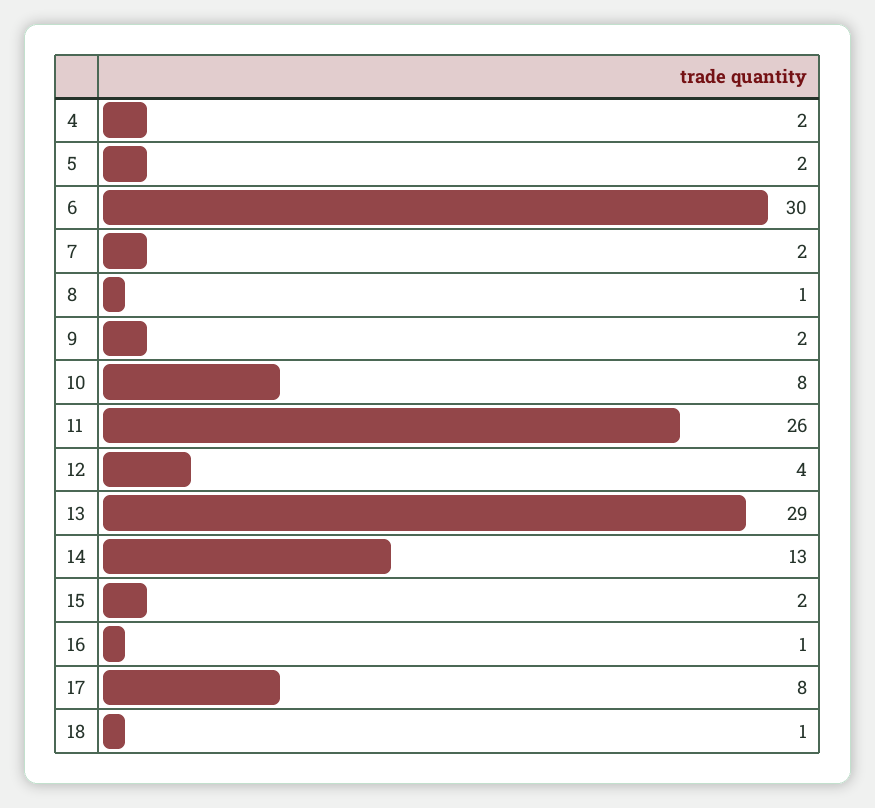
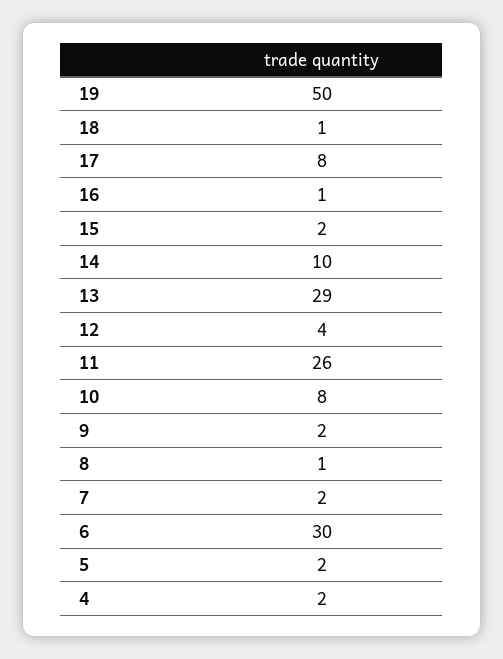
  {
    "4": 2,
    "5": 2,
    "6": 30,
    "7": 2,
    "8": 1,
    "9": 2,
    "10": 8,
    "11": 26,
    "12": 4,
    "13": 29,
-   "14": 13,
+   "14": 10,
    "15": 2,
    "16": 1,
    "17": 8,
-   "18": 1
+   "18": 1,
+   "19": 50
  }

